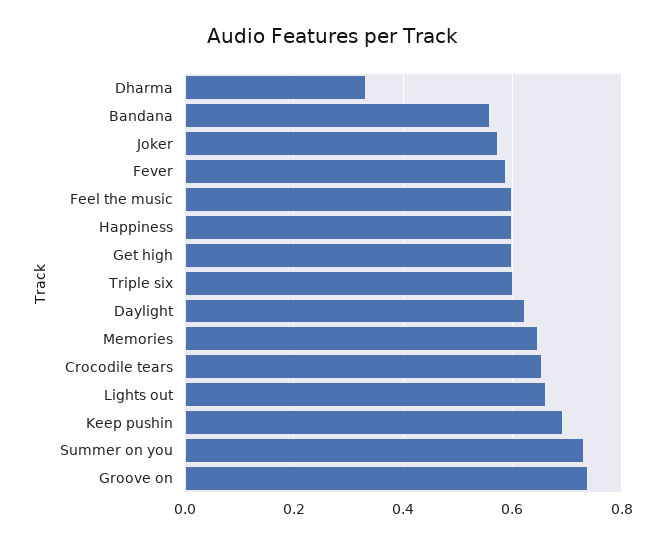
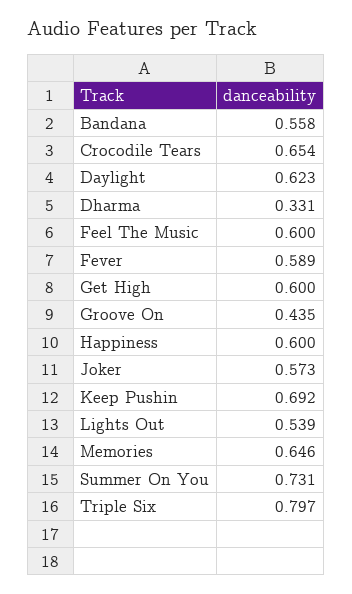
  {
    "Dharma": 0.331,
    "Bandana": 0.558,
    "Joker": 0.573,
    "Fever": 0.589,
    "Feel the music": 0.6,
    "Happiness": 0.6,
    "Get high": 0.6,
-   "Triple six": 0.6,
+   "Triple six": 0.797,
    "Daylight": 0.623,
    "Memories": 0.646,
    "Crocodile tears": 0.654,
-   "Lights out": 0.66,
+   "Lights out": 0.539,
    "Keep pushin": 0.692,
    "Summer on you": 0.731,
-   "Groove on": 0.74
+   "Groove on": 0.435
  }

